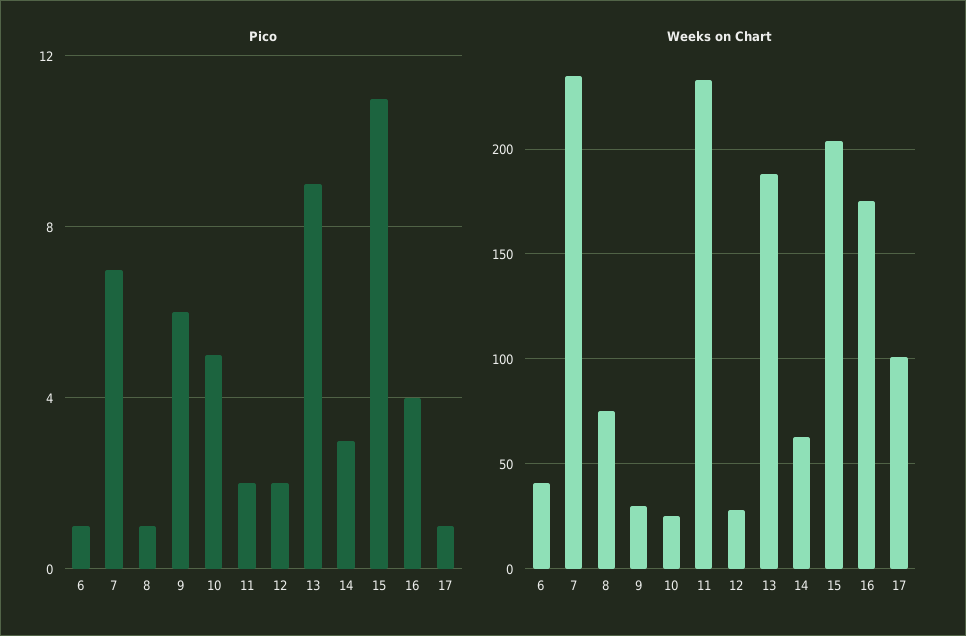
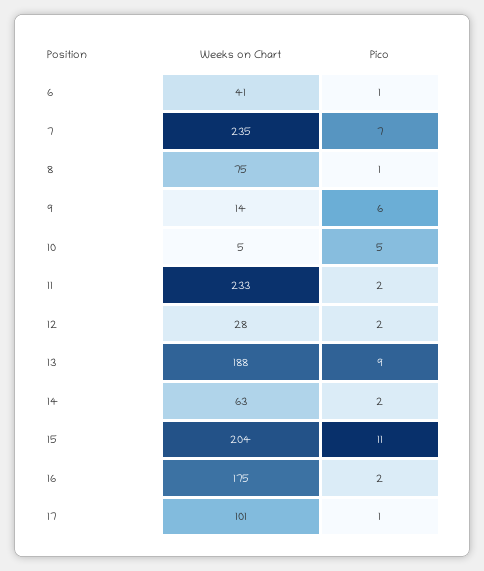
  {
    "Pico": {
      "6": 1,
      "7": 7,
      "8": 1,
      "9": 6,
      "10": 5,
      "11": 2,
      "12": 2,
      "13": 9,
-     "14": 3,
+     "14": 2,
      "15": 11,
-     "16": 4,
+     "16": 2,
      "17": 1
    },
    "Weeks on Chart": {
      "6": 41,
      "7": 235,
      "8": 75,
-     "9": 30,
+     "9": 14,
-     "10": 25,
+     "10": 5,
      "11": 233,
      "12": 28,
      "13": 188,
      "14": 63,
      "15": 204,
      "16": 175,
      "17": 101
    }
  }

